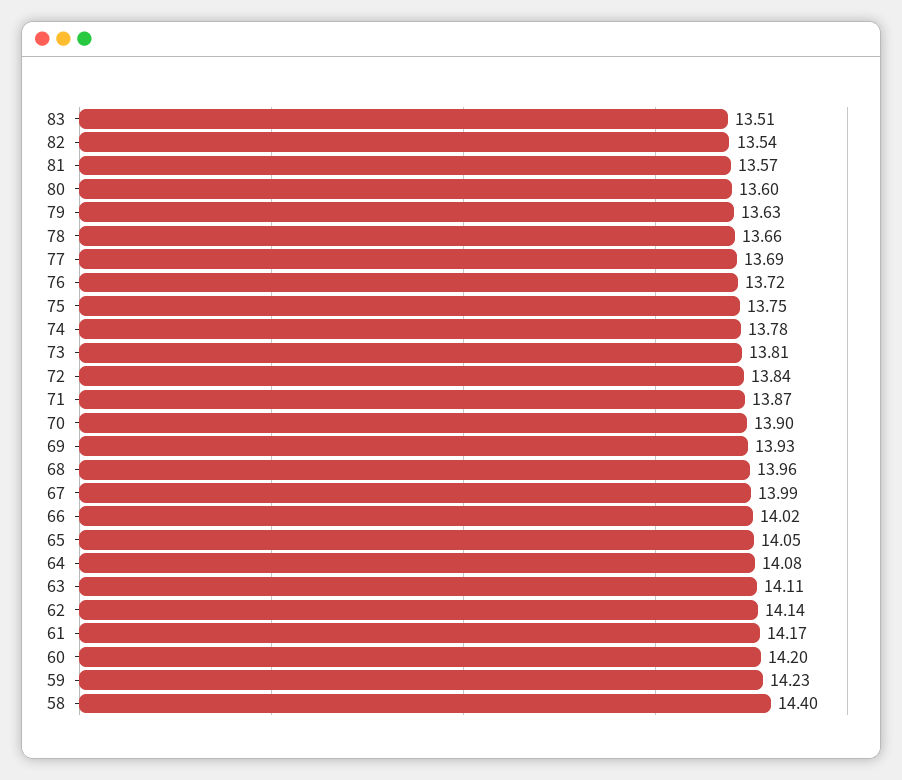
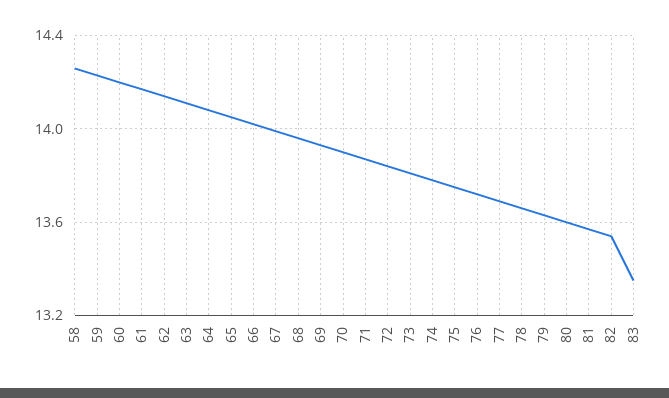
  {
-   "83": 13.51,
+   "83": 13.35,
    "82": 13.54,
    "81": 13.57,
    "80": 13.6,
    "79": 13.63,
    "78": 13.66,
    "77": 13.69,
    "76": 13.72,
    "75": 13.75,
    "74": 13.78,
    "73": 13.81,
    "72": 13.84,
    "71": 13.87,
    "70": 13.9,
    "69": 13.93,
    "68": 13.96,
    "67": 13.99,
    "66": 14.02,
    "65": 14.05,
    "64": 14.08,
    "63": 14.11,
    "62": 14.14,
    "61": 14.17,
    "60": 14.2,
    "59": 14.23,
-   "58": 14.4
+   "58": 14.25
  }

